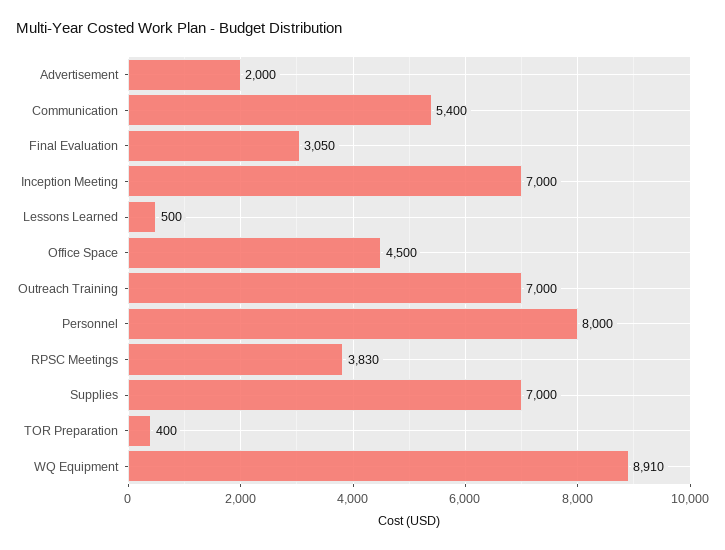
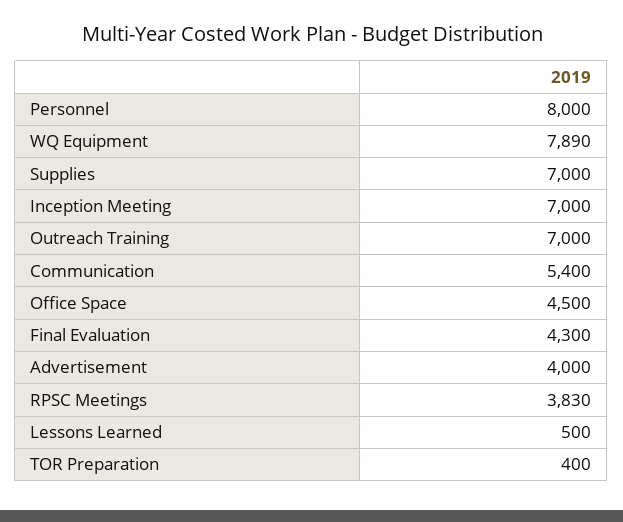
  {
-   "Advertisement": 2000,
+   "Advertisement": 4000,
    "Communication": 5400,
-   "Final Evaluation": 3050,
+   "Final Evaluation": 4300,
    "Inception Meeting": 7000,
    "Lessons Learned": 500,
    "Office Space": 4500,
    "Outreach Training": 7000,
    "Personnel": 8000,
    "RPSC Meetings": 3830,
    "Supplies": 7000,
    "TOR Preparation": 400,
-   "WQ Equipment": 8910
+   "WQ Equipment": 7890
  }

